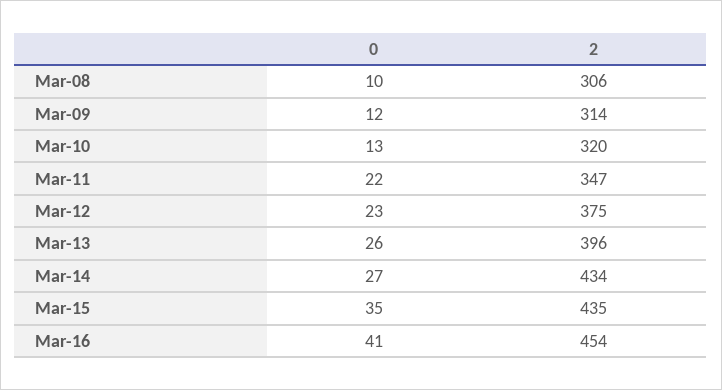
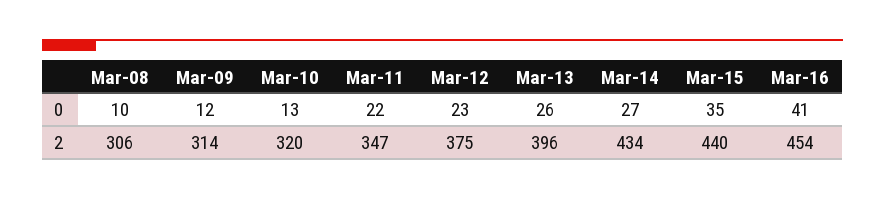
  {
    "0": {
      "Mar-08": 10,
      "Mar-09": 12,
      "Mar-10": 13,
      "Mar-11": 22,
      "Mar-12": 23,
      "Mar-13": 26,
      "Mar-14": 27,
      "Mar-15": 35,
      "Mar-16": 41
    },
    "2": {
      "Mar-08": 306,
      "Mar-09": 314,
      "Mar-10": 320,
      "Mar-11": 347,
      "Mar-12": 375,
      "Mar-13": 396,
      "Mar-14": 434,
-     "Mar-15": 435,
+     "Mar-15": 440,
      "Mar-16": 454
    }
  }

